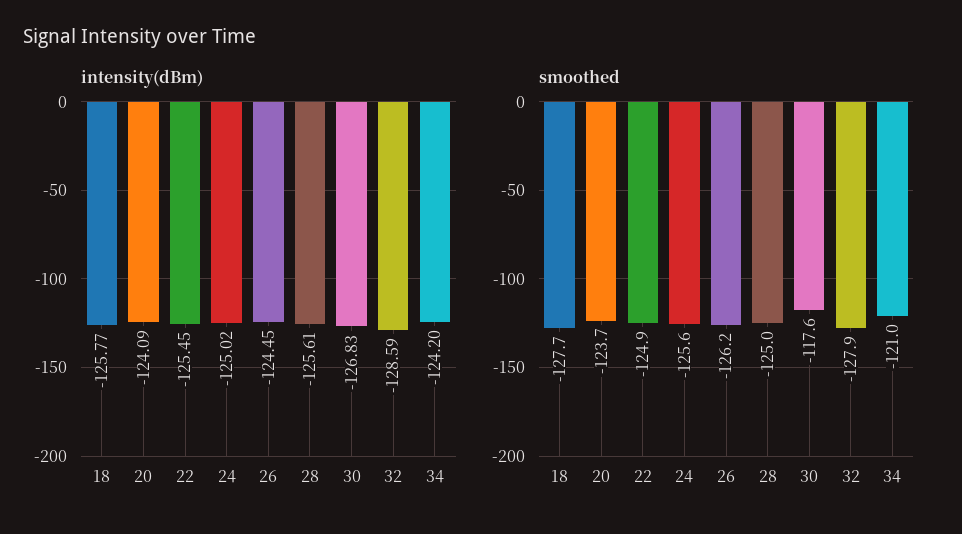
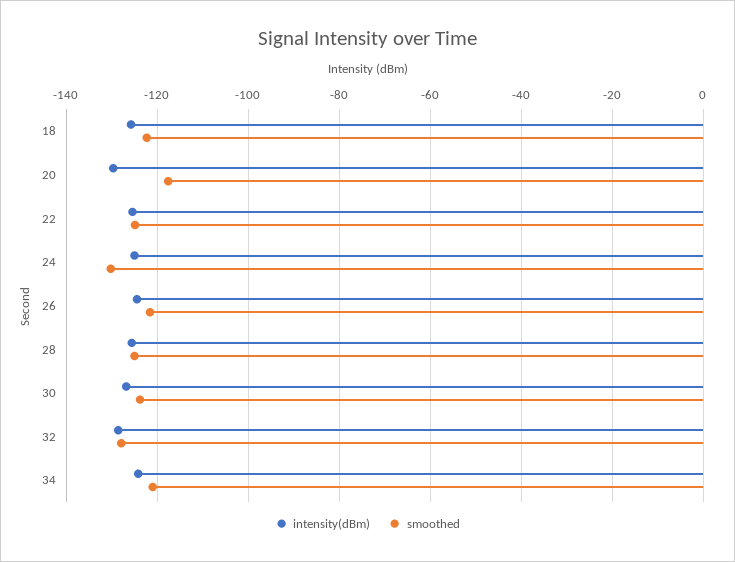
  {
    "intensity(dBm)": {
      "18": -125.77,
-     "20": -124.09,
+     "20": -130,
      "22": -125.45,
      "24": -125.02,
      "26": -124.45,
      "28": -125.61,
      "30": -126.83,
      "32": -128.59,
      "34": -124.2
    },
    "smoothed": {
-     "18": -127.7,
+     "18": -122,
-     "20": -123.7,
+     "20": -118,
      "22": -124.9,
-     "24": -125.6,
+     "24": -130,
-     "26": -126.2,
+     "26": -122,
      "28": -125,
-     "30": -117.6,
+     "30": -124,
      "32": -127.9,
      "34": -121
    }
  }

